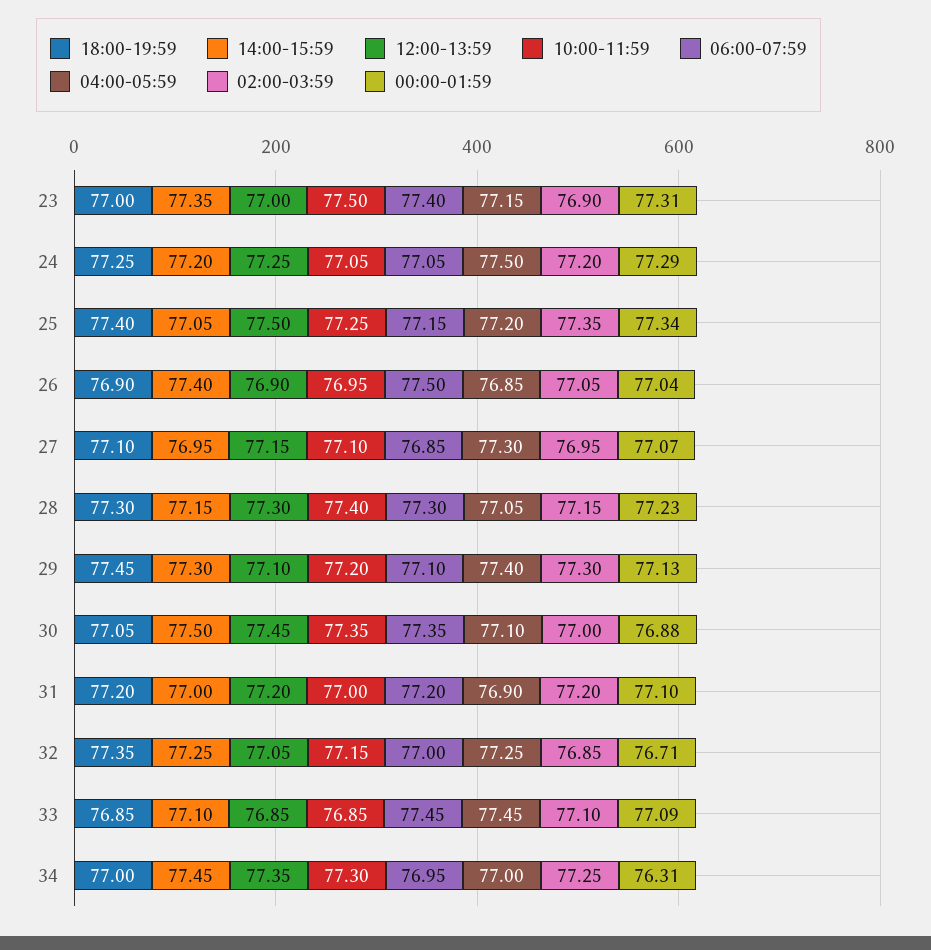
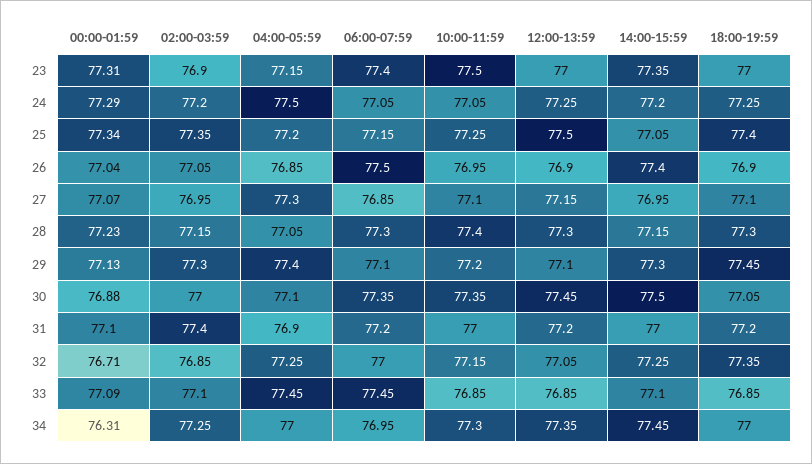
  {
    "18:00-19:59": {
      "23": 77,
      "24": 77.25,
      "25": 77.4,
      "26": 76.9,
      "27": 77.1,
      "28": 77.3,
      "29": 77.45,
      "30": 77.05,
      "31": 77.2,
      "32": 77.35,
      "33": 76.85,
      "34": 77
    },
    "14:00-15:59": {
      "23": 77.35,
      "24": 77.2,
      "25": 77.05,
      "26": 77.4,
      "27": 76.95,
      "28": 77.15,
      "29": 77.3,
      "30": 77.5,
      "31": 77,
      "32": 77.25,
      "33": 77.1,
      "34": 77.45
    },
    "12:00-13:59": {
      "23": 77,
      "24": 77.25,
      "25": 77.5,
      "26": 76.9,
      "27": 77.15,
      "28": 77.3,
      "29": 77.1,
      "30": 77.45,
      "31": 77.2,
      "32": 77.05,
      "33": 76.85,
      "34": 77.35
    },
    "10:00-11:59": {
      "23": 77.5,
      "24": 77.05,
      "25": 77.25,
      "26": 76.95,
      "27": 77.1,
      "28": 77.4,
      "29": 77.2,
      "30": 77.35,
      "31": 77,
      "32": 77.15,
      "33": 76.85,
      "34": 77.3
    },
    "06:00-07:59": {
      "23": 77.4,
      "24": 77.05,
      "25": 77.15,
      "26": 77.5,
      "27": 76.85,
      "28": 77.3,
      "29": 77.1,
      "30": 77.35,
      "31": 77.2,
      "32": 77,
      "33": 77.45,
      "34": 76.95
    },
    "04:00-05:59": {
      "23": 77.15,
      "24": 77.5,
      "25": 77.2,
      "26": 76.85,
      "27": 77.3,
      "28": 77.05,
      "29": 77.4,
      "30": 77.1,
      "31": 76.9,
      "32": 77.25,
      "33": 77.45,
      "34": 77
    },
    "02:00-03:59": {
      "23": 76.9,
      "24": 77.2,
      "25": 77.35,
      "26": 77.05,
      "27": 76.95,
      "28": 77.15,
      "29": 77.3,
      "30": 77,
-     "31": 77.2,
+     "31": 77.4,
      "32": 76.85,
      "33": 77.1,
      "34": 77.25
    },
    "00:00-01:59": {
      "23": 77.31,
      "24": 77.29,
      "25": 77.34,
      "26": 77.04,
      "27": 77.07,
      "28": 77.23,
      "29": 77.13,
      "30": 76.88,
      "31": 77.1,
      "32": 76.71,
      "33": 77.09,
      "34": 76.31
    }
  }

